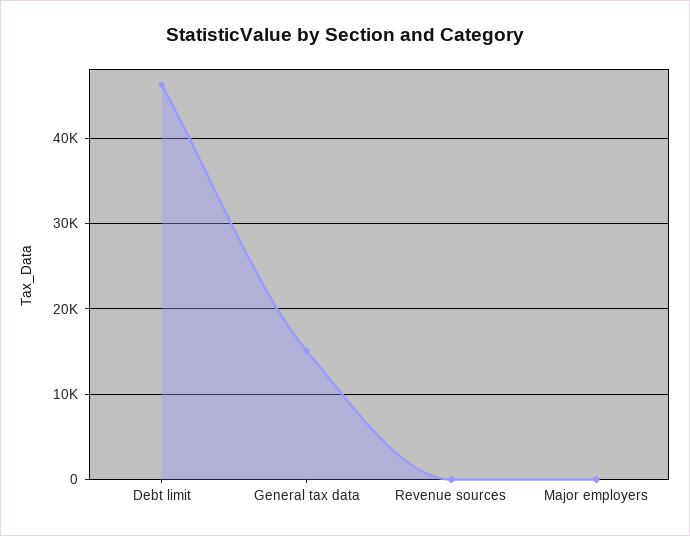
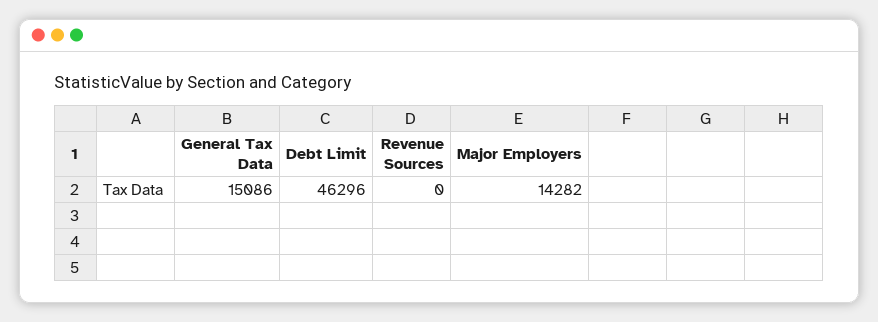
  {
    "Debt limit": 46296,
    "General tax data": 15086,
    "Revenue sources": 0,
-   "Major employers": 0
+   "Major employers": 14282
  }

